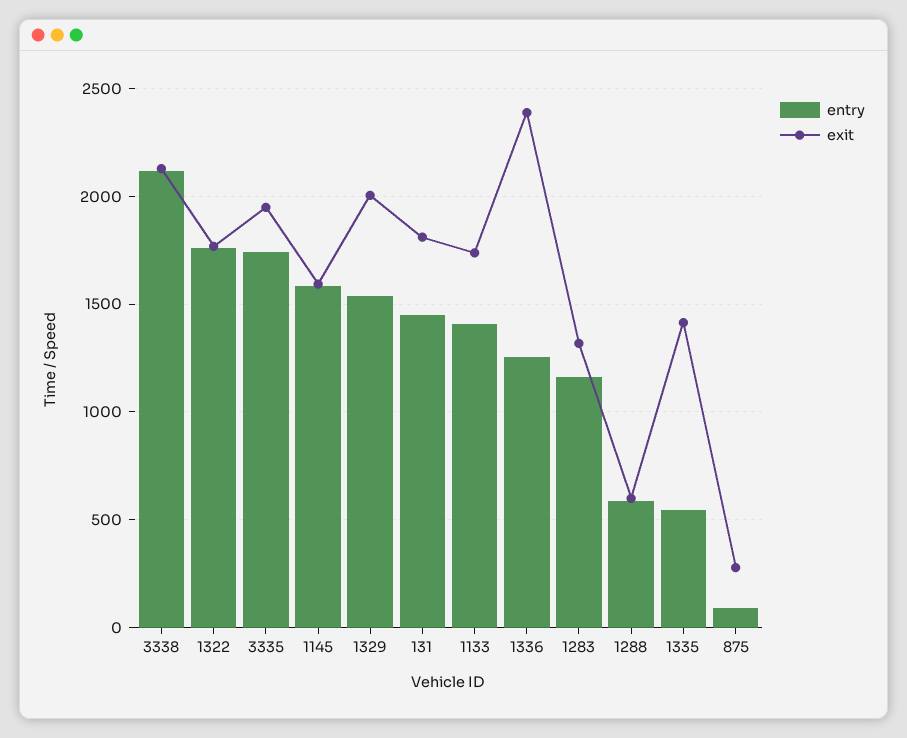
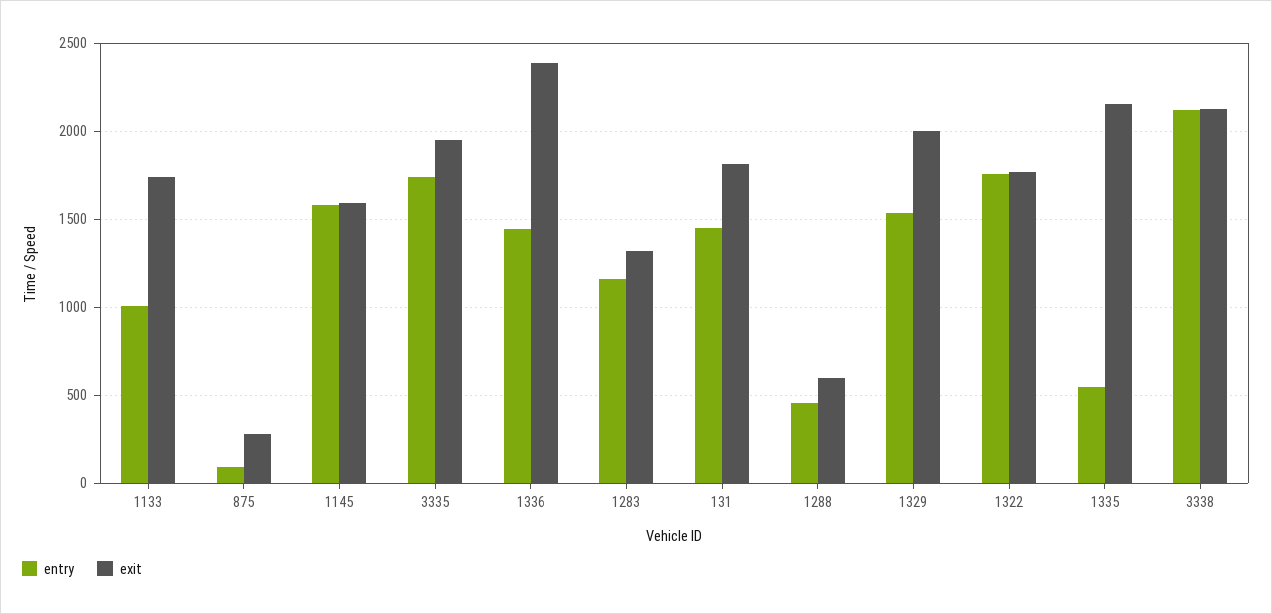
  {
    "entry": {
      "3338": 2100,
      "1322": 1750,
      "3335": 1750,
      "1145": 1600,
      "1329": 1550,
      "131": 1450,
-     "1133": 1400,
+     "1133": 1000,
-     "1336": 1250,
+     "1336": 1450,
      "1283": 1150,
-     "1288": 600,
+     "1288": 450,
      "1335": 550,
      "875": 100
    },
    "exit": {
      "3338": 2150,
      "1322": 1750,
      "3335": 1950,
      "1145": 1600,
      "1329": 2000,
      "131": 1800,
      "1133": 1750,
      "1336": 2400,
      "1283": 1300,
      "1288": 600,
-     "1335": 1400,
+     "1335": 2150,
      "875": 300
    }
  }

